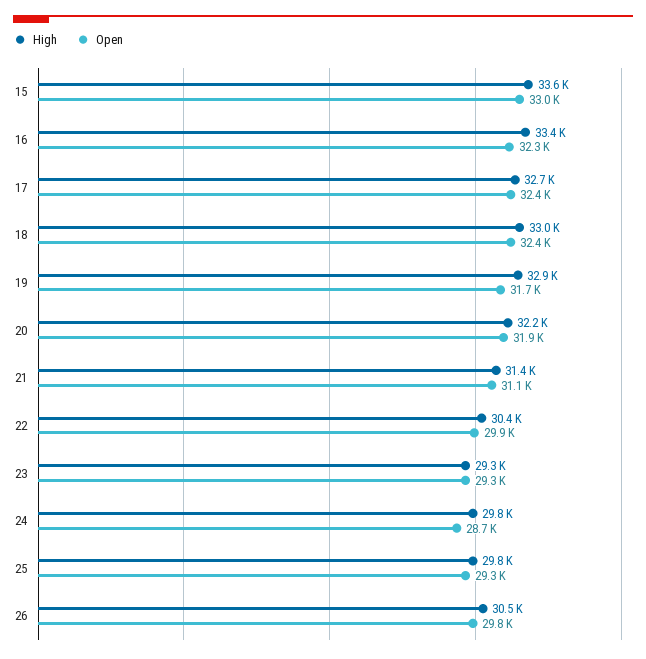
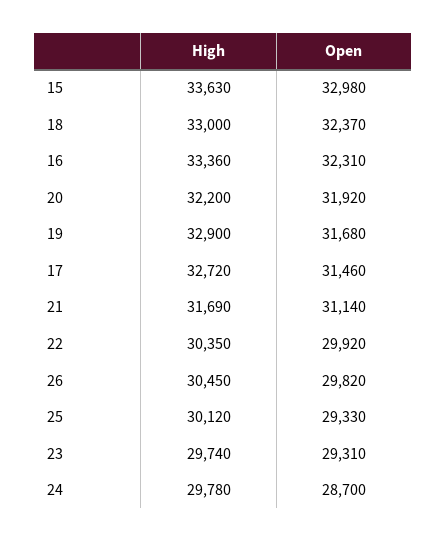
  {
    "High": {
      "15": 33630,
      "16": 33360,
      "17": 32720,
      "18": 33000,
      "19": 32900,
      "20": 32200,
-     "21": 31400,
+     "21": 31690,
      "22": 30350,
-     "23": 29300,
+     "23": 29740,
      "24": 29780,
-     "25": 29800,
+     "25": 30120,
      "26": 30450
    },
    "Open": {
      "15": 32980,
      "16": 32310,
-     "17": 32400,
+     "17": 31460,
      "18": 32370,
      "19": 31680,
      "20": 31920,
      "21": 31140,
      "22": 29920,
      "23": 29310,
      "24": 28700,
      "25": 29330,
      "26": 29820
    }
  }

